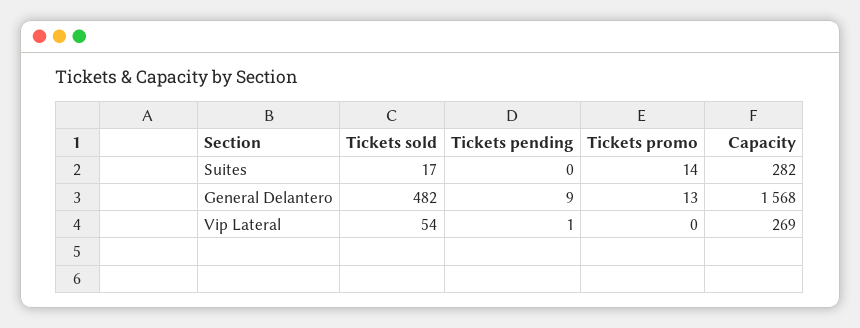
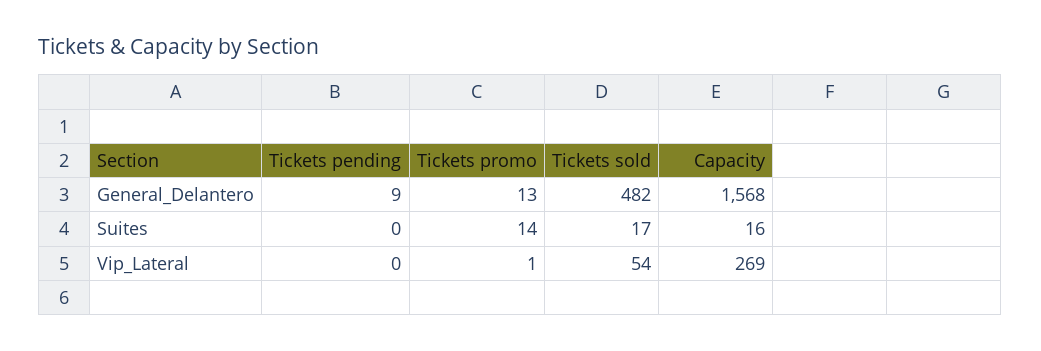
  {
    "Tickets sold": {
      "Suites": 17,
      "General Delantero": 482,
      "Vip Lateral": 54
    },
    "Tickets pending": {
      "Suites": 0,
      "General Delantero": 9,
-     "Vip Lateral": 1
+     "Vip Lateral": 0
    },
    "Tickets promo": {
      "Suites": 14,
      "General Delantero": 13,
-     "Vip Lateral": 0
+     "Vip Lateral": 1
    },
    "Capacity": {
-     "Suites": 282,
+     "Suites": 16,
      "General Delantero": 1568,
      "Vip Lateral": 269
    }
  }

